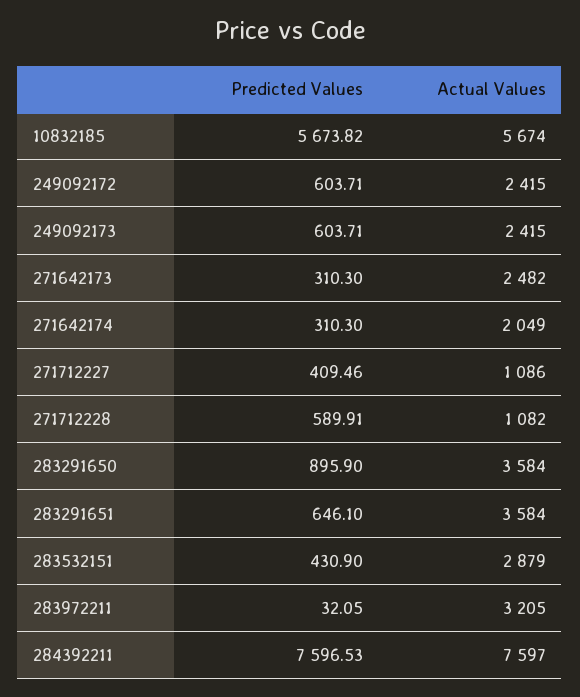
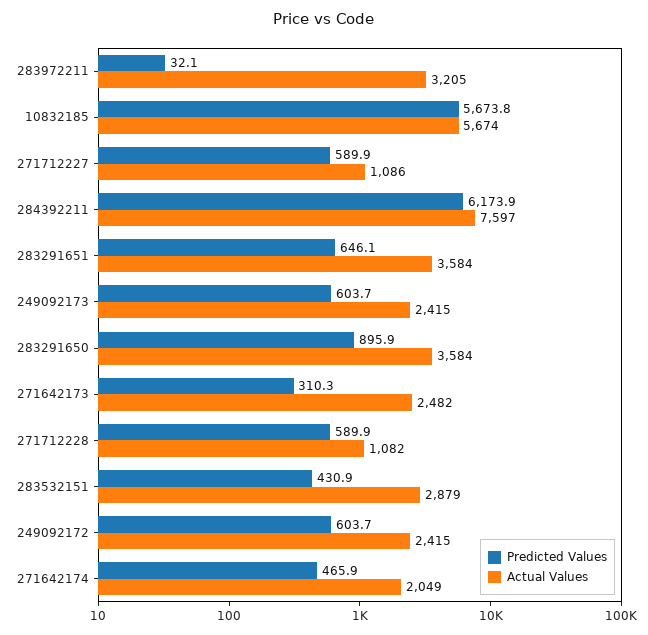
  {
    "Predicted Values": {
      "10832185": 5673.82,
      "249092172": 603.71,
      "249092173": 603.71,
      "271642173": 310.3,
-     "271642174": 310.3,
+     "271642174": 465.9,
-     "271712227": 409.46,
+     "271712227": 589.9,
      "271712228": 589.91,
      "283291650": 895.9,
      "283291651": 646.1,
      "283532151": 430.9,
      "283972211": 32.05,
-     "284392211": 7596.53
+     "284392211": 6173.9
    },
    "Actual Values": {
      "10832185": 5674,
      "249092172": 2415,
      "249092173": 2415,
      "271642173": 2482,
      "271642174": 2049,
      "271712227": 1086,
      "271712228": 1082,
      "283291650": 3584,
      "283291651": 3584,
      "283532151": 2879,
      "283972211": 3205,
      "284392211": 7597
    }
  }

